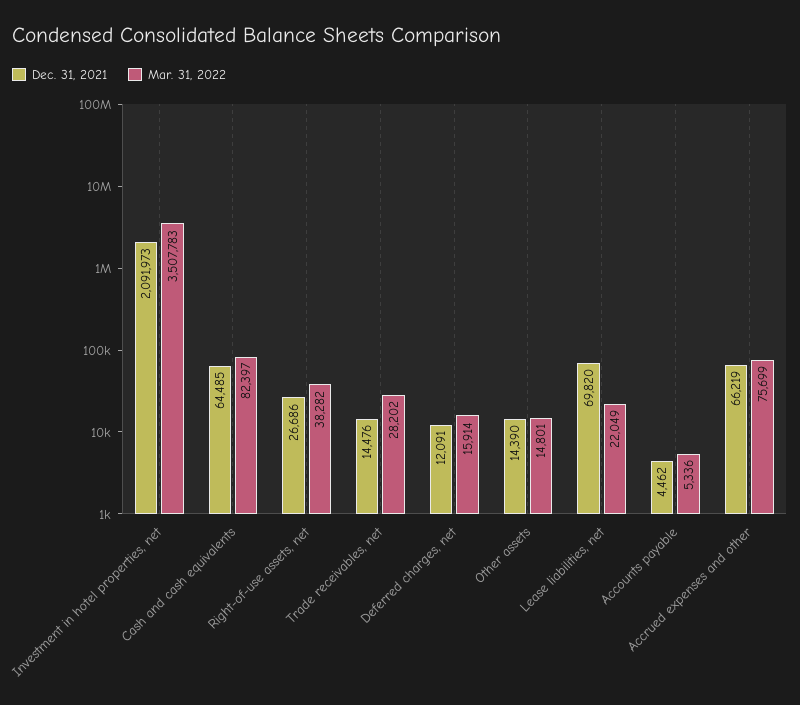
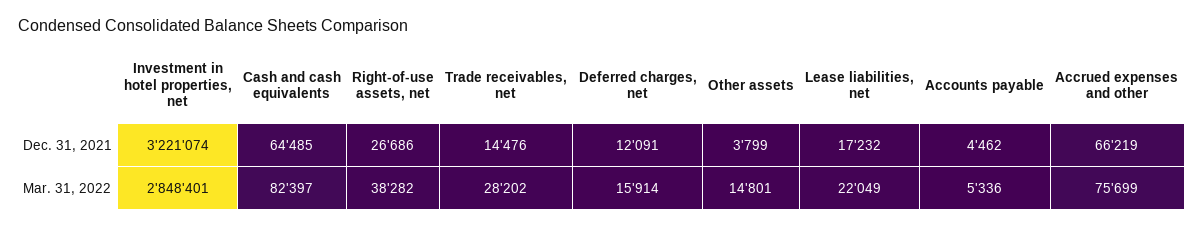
  {
    "Dec. 31, 2021": {
-     "Investment in hotel properties, net": 2091973,
+     "Investment in hotel properties, net": 3221074,
      "Cash and cash equivalents": 64485,
      "Right-of-use assets, net": 26686,
      "Trade receivables, net": 14476,
      "Deferred charges, net": 12091,
-     "Other assets": 14390,
+     "Other assets": 3799,
-     "Lease liabilities, net": 69820,
+     "Lease liabilities, net": 17232,
      "Accounts payable": 4462,
      "Accrued expenses and other": 66219
    },
    "Mar. 31, 2022": {
-     "Investment in hotel properties, net": 3507783,
+     "Investment in hotel properties, net": 2848401,
      "Cash and cash equivalents": 82397,
      "Right-of-use assets, net": 38282,
      "Trade receivables, net": 28202,
      "Deferred charges, net": 15914,
      "Other assets": 14801,
      "Lease liabilities, net": 22049,
      "Accounts payable": 5336,
      "Accrued expenses and other": 75699
    }
  }

